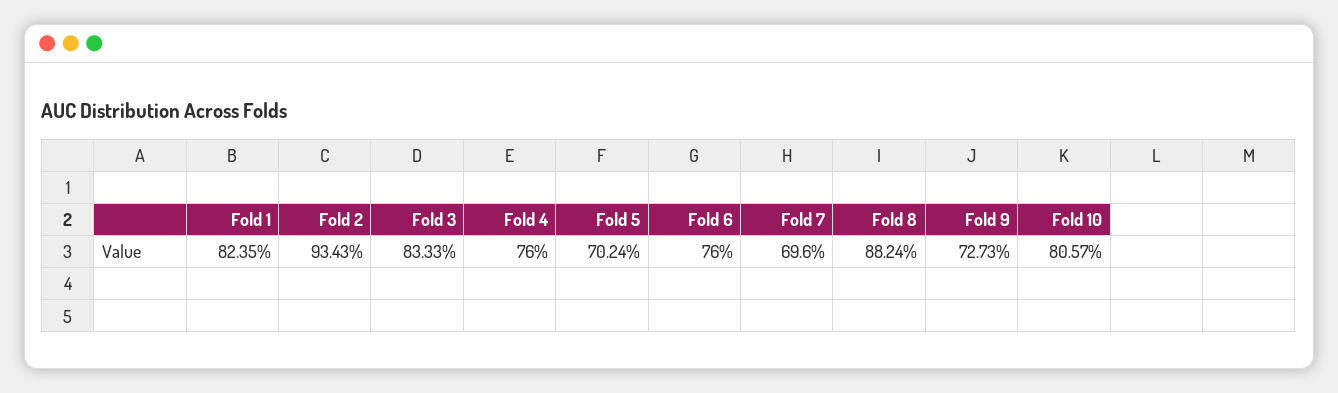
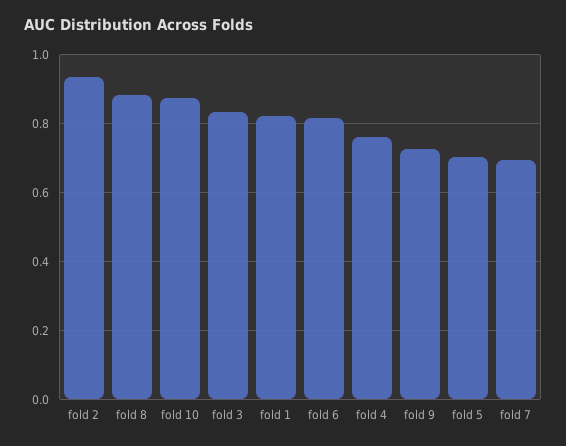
  {
    "Fold 1": 0.8235,
    "Fold 2": 0.9343,
    "Fold 3": 0.8333,
    "Fold 4": 0.76,
    "Fold 5": 0.7024,
-   "Fold 6": 0.76,
+   "Fold 6": 0.82,
    "Fold 7": 0.696,
    "Fold 8": 0.8824,
    "Fold 9": 0.7273,
-   "Fold 10": 0.8057
+   "Fold 10": 0.88
  }

